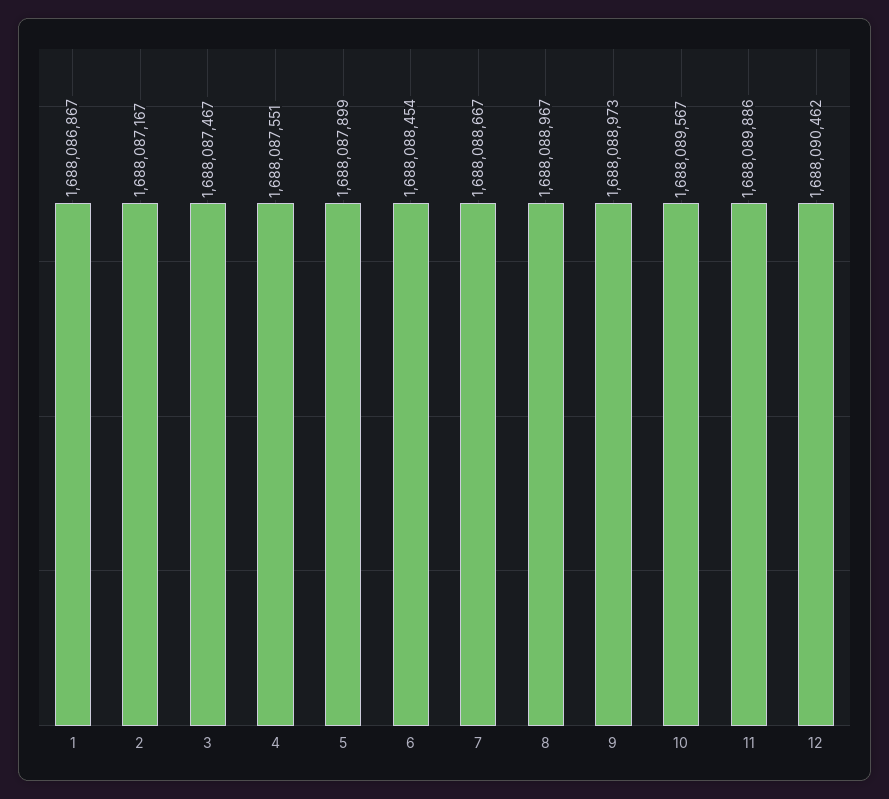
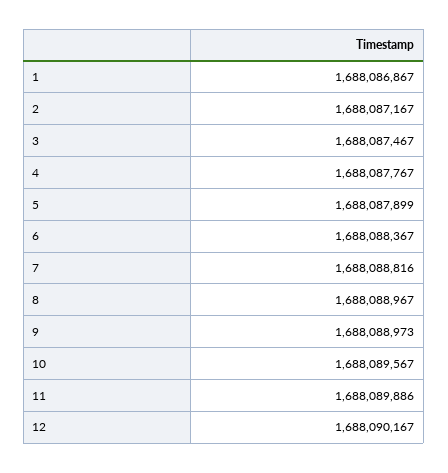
  {
    "1": 1688086867,
    "2": 1688087167,
    "3": 1688087467,
-   "4": 1688087551,
+   "4": 1688087767,
    "5": 1688087899,
-   "6": 1688088454,
+   "6": 1688088367,
-   "7": 1688088667,
+   "7": 1688088816,
    "8": 1688088967,
    "9": 1688088973,
    "10": 1688089567,
    "11": 1688089886,
-   "12": 1688090462
+   "12": 1688090167
  }

